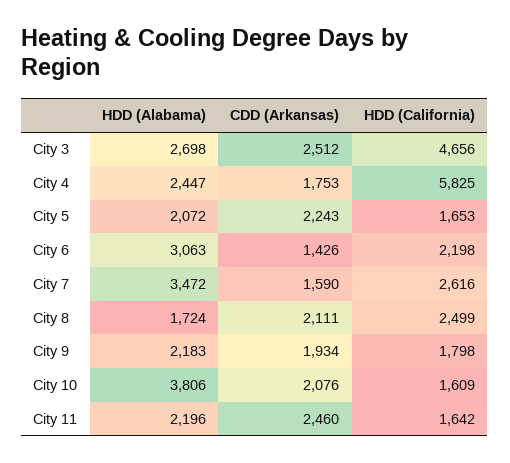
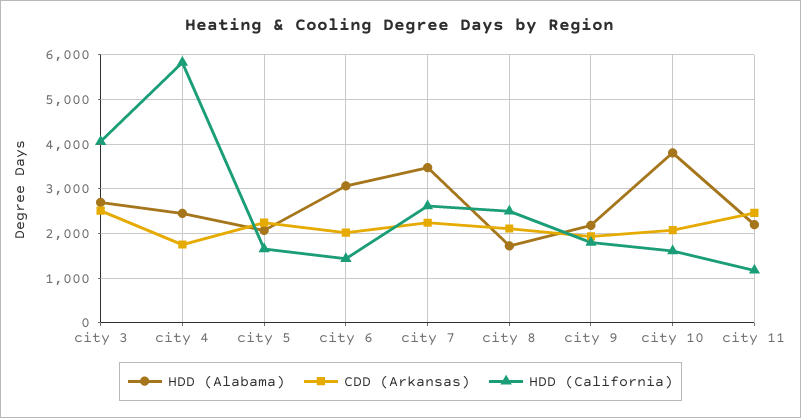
  {
    "HDD (Alabama)": {
      "City 3": 2698,
      "City 4": 2447,
      "City 5": 2072,
      "City 6": 3063,
      "City 7": 3472,
      "City 8": 1724,
      "City 9": 2183,
      "City 10": 3806,
      "City 11": 2196
    },
    "CDD (Arkansas)": {
      "City 3": 2512,
      "City 4": 1753,
      "City 5": 2243,
-     "City 6": 1426,
+     "City 6": 2000,
-     "City 7": 1590,
+     "City 7": 2200,
      "City 8": 2111,
      "City 9": 1934,
      "City 10": 2076,
      "City 11": 2460
    },
    "HDD (California)": {
-     "City 3": 4656,
+     "City 3": 4000,
      "City 4": 5825,
      "City 5": 1653,
-     "City 6": 2198,
+     "City 6": 1400,
      "City 7": 2616,
      "City 8": 2499,
      "City 9": 1798,
      "City 10": 1609,
-     "City 11": 1642
+     "City 11": 1200
    }
  }

